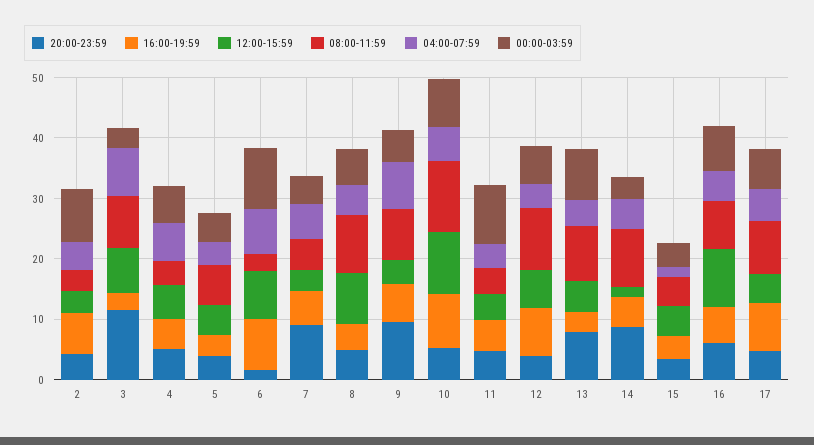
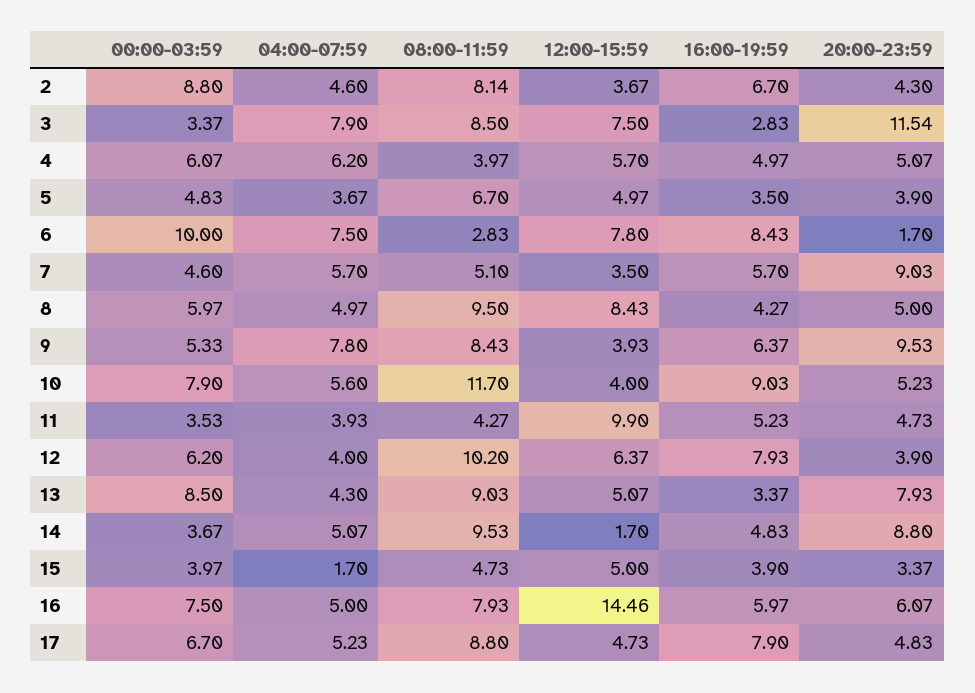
  {
    "20:00-23:59": {
      "2": 4.3,
      "3": 11.54,
      "4": 5.07,
      "5": 3.9,
      "6": 1.7,
      "7": 9.03,
      "8": 5,
      "9": 9.53,
      "10": 5.23,
      "11": 4.73,
      "12": 3.9,
      "13": 7.93,
      "14": 8.8,
      "15": 3.37,
      "16": 6.07,
      "17": 4.83
    },
    "16:00-19:59": {
      "2": 6.7,
      "3": 2.83,
      "4": 4.97,
      "5": 3.5,
      "6": 8.43,
      "7": 5.7,
      "8": 4.27,
      "9": 6.37,
      "10": 9.03,
      "11": 5.23,
      "12": 7.93,
      "13": 3.37,
      "14": 4.83,
      "15": 3.9,
      "16": 5.97,
      "17": 7.9
    },
    "12:00-15:59": {
      "2": 3.67,
      "3": 7.5,
      "4": 5.7,
      "5": 4.97,
      "6": 7.8,
      "7": 3.5,
      "8": 8.43,
      "9": 3.93,
-     "10": 10,
+     "10": 4,
-     "11": 4,
+     "11": 9.9,
      "12": 6.37,
      "13": 5.07,
      "14": 1.7,
      "15": 5,
-     "16": 10,
+     "16": 14.46,
      "17": 4.73
    },
    "08:00-11:59": {
-     "2": 4,
+     "2": 8.14,
      "3": 8.5,
      "4": 3.97,
      "5": 6.7,
      "6": 2.83,
      "7": 5.1,
      "8": 9.5,
      "9": 8.43,
      "10": 11.7,
      "11": 4.27,
      "12": 10.2,
      "13": 9.03,
      "14": 9.53,
      "15": 4.73,
      "16": 7.93,
      "17": 8.8
    },
    "04:00-07:59": {
      "2": 4.6,
      "3": 7.9,
      "4": 6.2,
      "5": 3.67,
      "6": 7.5,
      "7": 5.7,
      "8": 4.97,
      "9": 7.8,
      "10": 5.6,
      "11": 3.93,
      "12": 4,
      "13": 4.3,
      "14": 5.07,
      "15": 1.7,
      "16": 5,
      "17": 5.23
    },
    "00:00-03:59": {
      "2": 8.8,
      "3": 3.37,
      "4": 6.07,
      "5": 4.83,
      "6": 10,
      "7": 4.6,
      "8": 5.97,
      "9": 5.33,
      "10": 7.9,
-     "11": 10,
+     "11": 3.53,
      "12": 6.2,
      "13": 8.5,
      "14": 3.67,
      "15": 3.97,
      "16": 7.5,
      "17": 6.7
    }
  }

